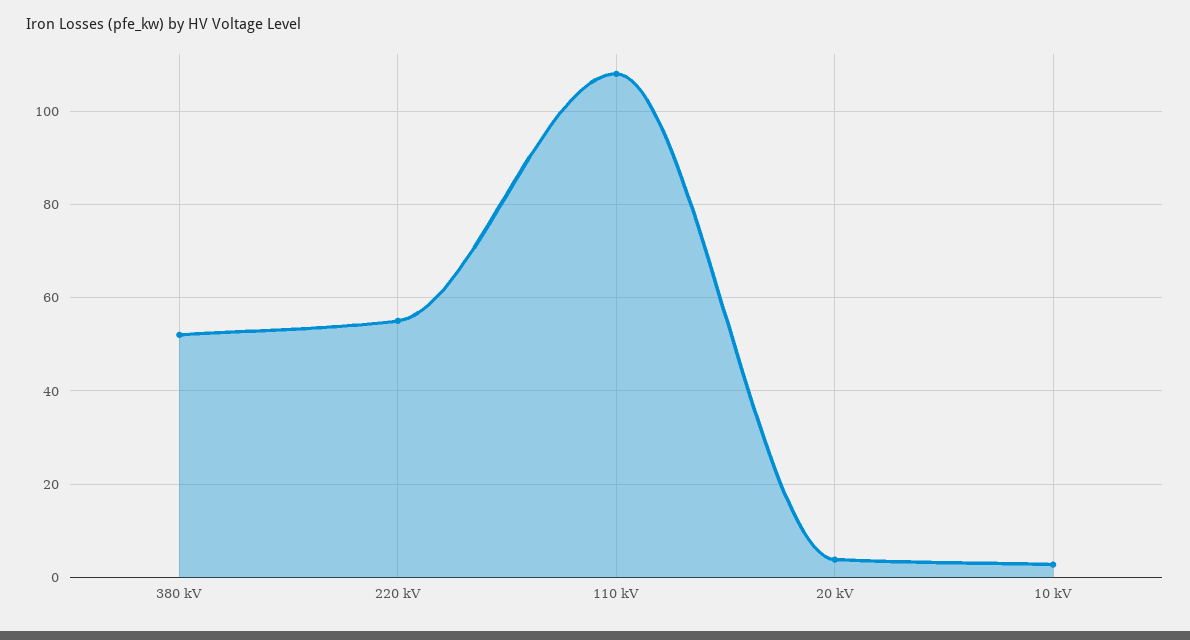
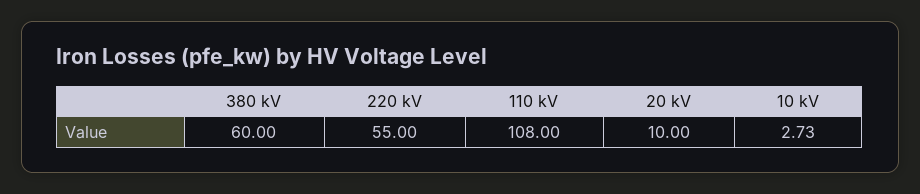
  {
-   "380 kV": 52,
+   "380 kV": 60,
    "220 kV": 55,
    "110 kV": 108,
-   "20 kV": 4,
+   "20 kV": 10,
    "10 kV": 2.73
  }

